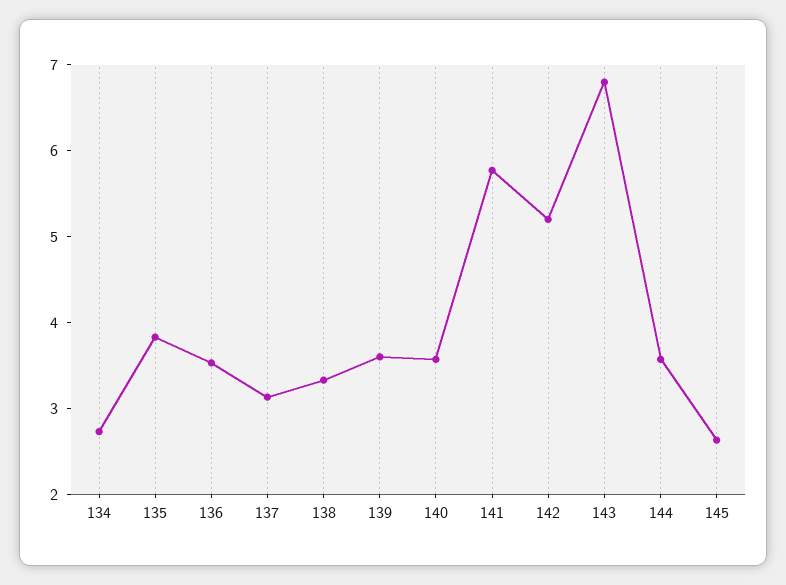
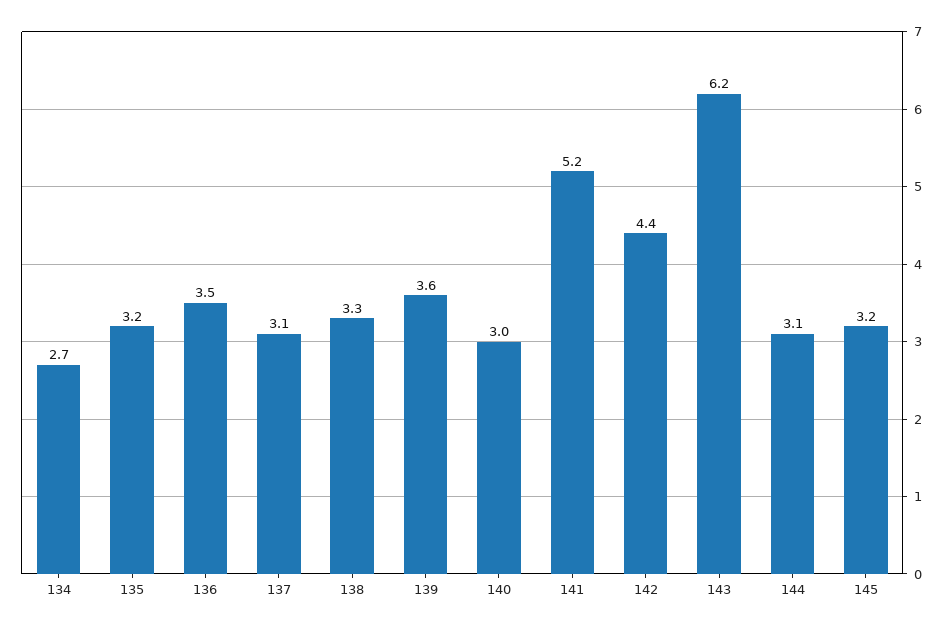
  {
    "134": 2.7,
-   "135": 3.8,
+   "135": 3.2,
    "136": 3.5,
    "137": 3.1,
    "138": 3.3,
    "139": 3.6,
-   "140": 3.6,
+   "140": 3,
-   "141": 5.8,
+   "141": 5.2,
-   "142": 5.2,
+   "142": 4.4,
-   "143": 6.8,
+   "143": 6.2,
-   "144": 3.6,
+   "144": 3.1,
-   "145": 2.6
+   "145": 3.2
  }

